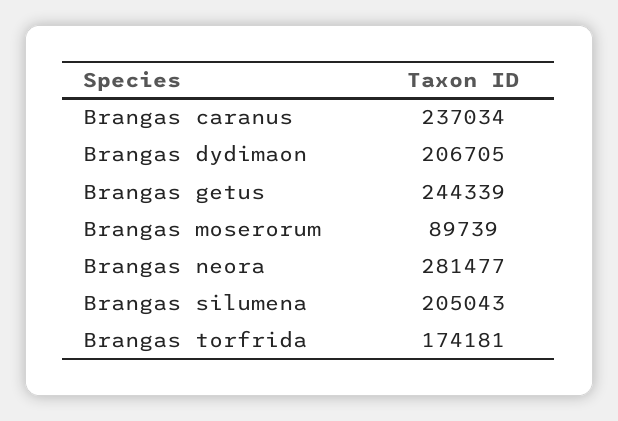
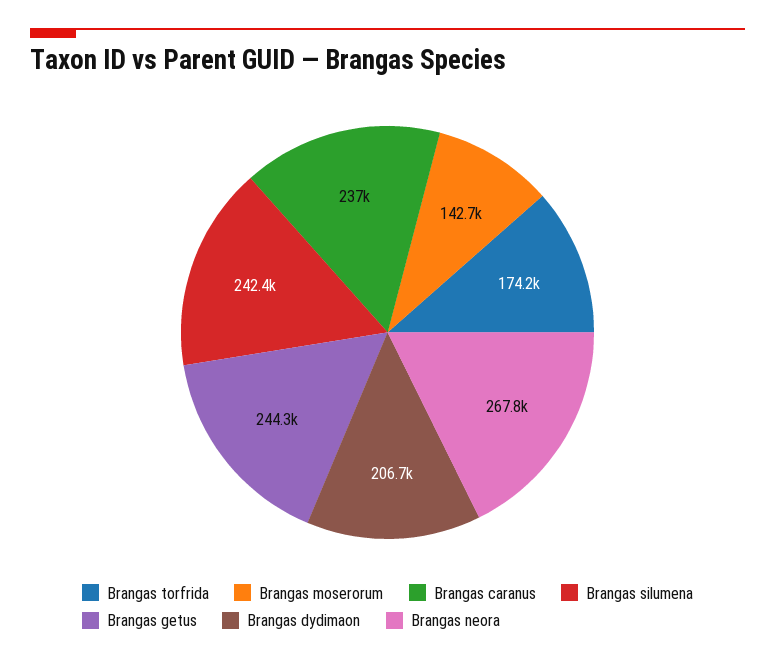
  {
    "Brangas caranus": 237034,
    "Brangas dydimaon": 206705,
    "Brangas getus": 244339,
-   "Brangas moserorum": 89739,
+   "Brangas moserorum": 142700,
-   "Brangas neora": 281477,
+   "Brangas neora": 267800,
-   "Brangas silumena": 205043,
+   "Brangas silumena": 242400,
    "Brangas torfrida": 174181
  }

